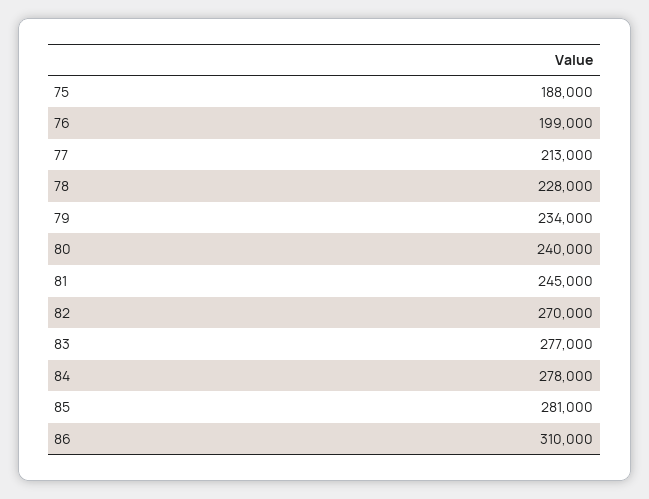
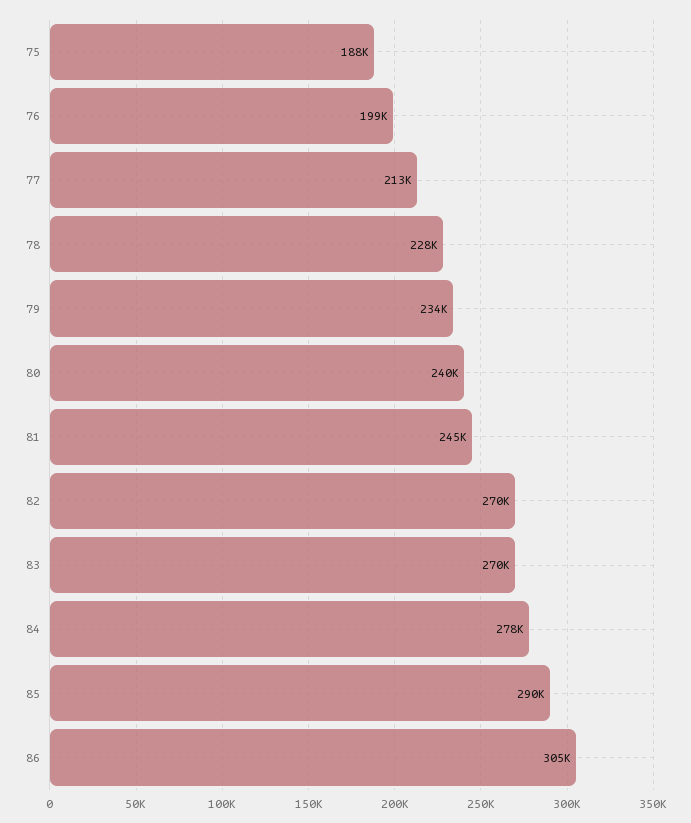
  {
    "75": 188000,
    "76": 199000,
    "77": 213000,
    "78": 228000,
    "79": 234000,
    "80": 240000,
    "81": 245000,
    "82": 270000,
-   "83": 277000,
+   "83": 270000,
    "84": 278000,
-   "85": 281000,
+   "85": 290000,
-   "86": 310000
+   "86": 305000
  }

